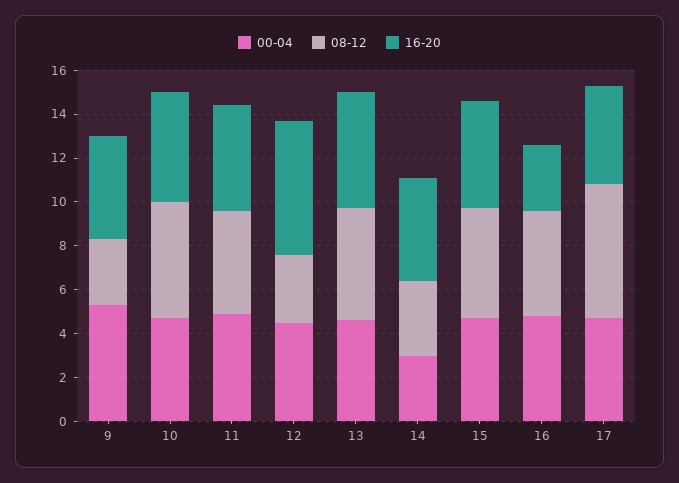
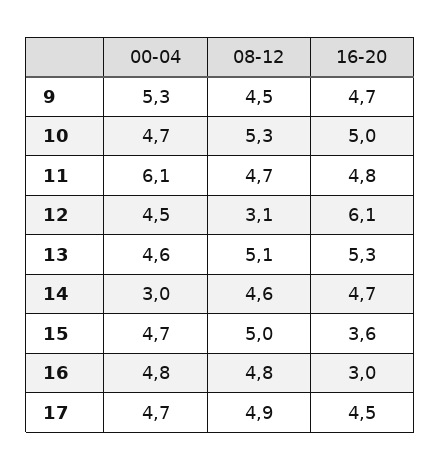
  {
    "00-04": {
      "9": 5.3,
      "10": 4.7,
-     "11": 5,
+     "11": 6.1,
      "12": 4.5,
      "13": 4.6,
      "14": 3,
      "15": 4.7,
      "16": 4.8,
      "17": 4.7
    },
    "08-12": {
-     "9": 3,
+     "9": 4.5,
      "10": 5.3,
      "11": 4.7,
      "12": 3.1,
      "13": 5.1,
-     "14": 3.5,
+     "14": 4.6,
      "15": 5,
      "16": 4.8,
-     "17": 6
+     "17": 4.9
    },
    "16-20": {
      "9": 4.7,
      "10": 5,
      "11": 4.8,
      "12": 6.1,
      "13": 5.3,
      "14": 4.7,
-     "15": 5,
+     "15": 3.6,
      "16": 3,
      "17": 4.5
    }
  }

